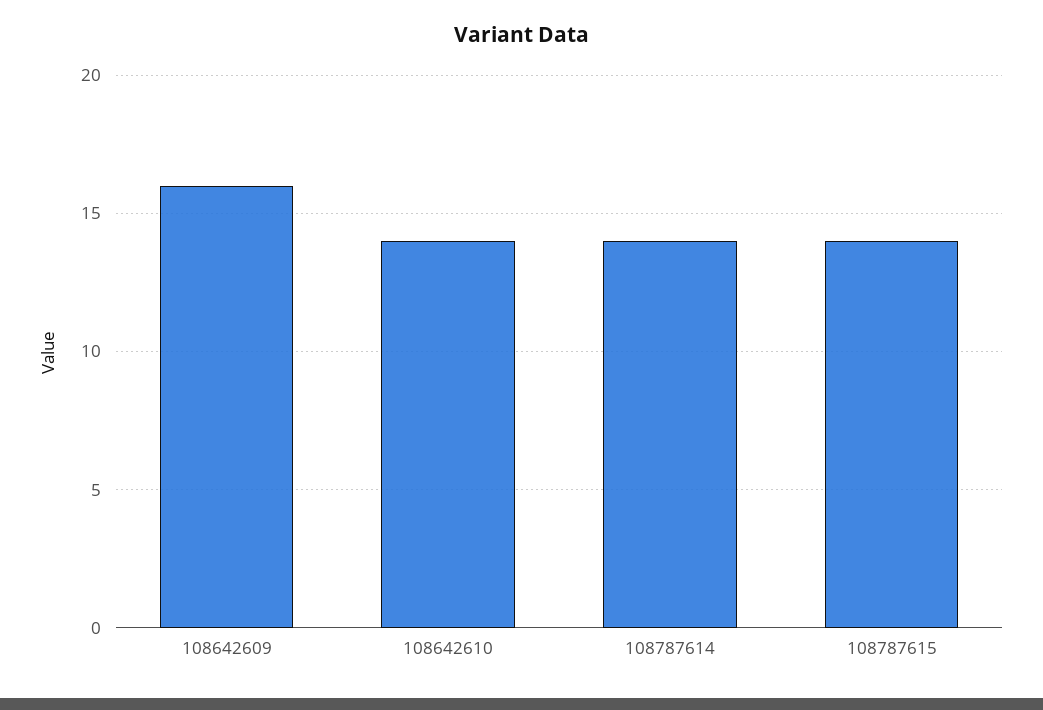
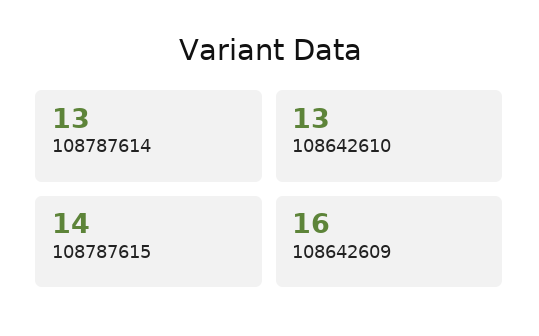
  {
    "108642609": 16,
-   "108642610": 14,
+   "108642610": 13,
-   "108787614": 14,
+   "108787614": 13,
    "108787615": 14
  }

